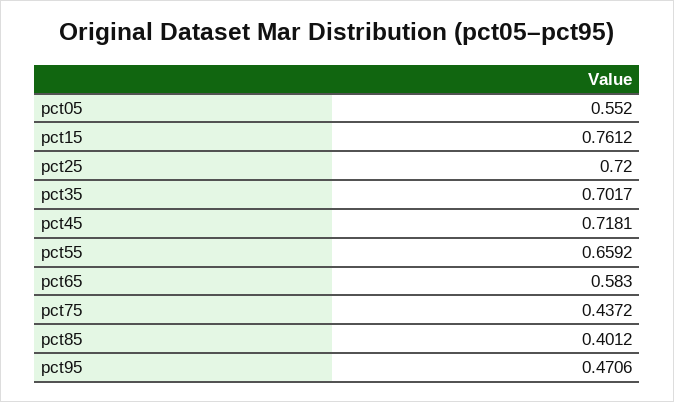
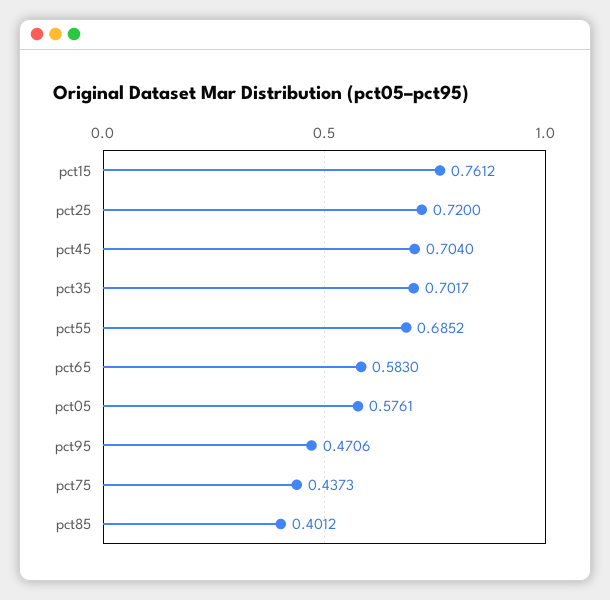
  {
-   "pct05": 0.552,
+   "pct05": 0.5761,
    "pct15": 0.7612,
    "pct25": 0.72,
    "pct35": 0.7017,
-   "pct45": 0.7181,
+   "pct45": 0.704,
-   "pct55": 0.6592,
+   "pct55": 0.6852,
    "pct65": 0.583,
-   "pct75": 0.4372,
+   "pct75": 0.4373,
    "pct85": 0.4012,
    "pct95": 0.4706
  }

